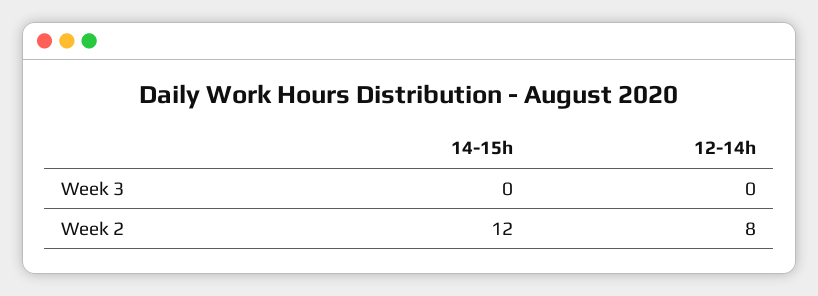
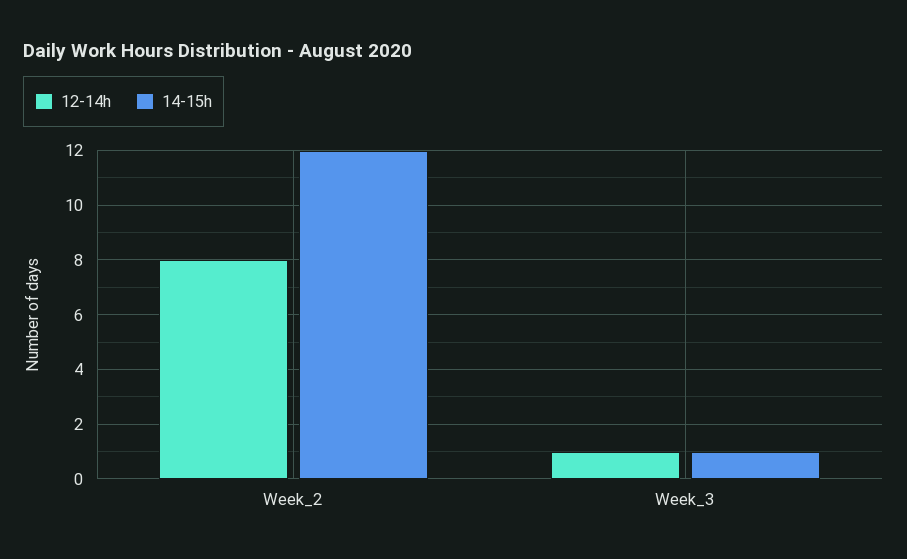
  {
    "14-15h": {
-     "Week 3": 0,
+     "Week 3": 1,
      "Week 2": 12
    },
    "12-14h": {
-     "Week 3": 0,
+     "Week 3": 1,
      "Week 2": 8
    }
  }

